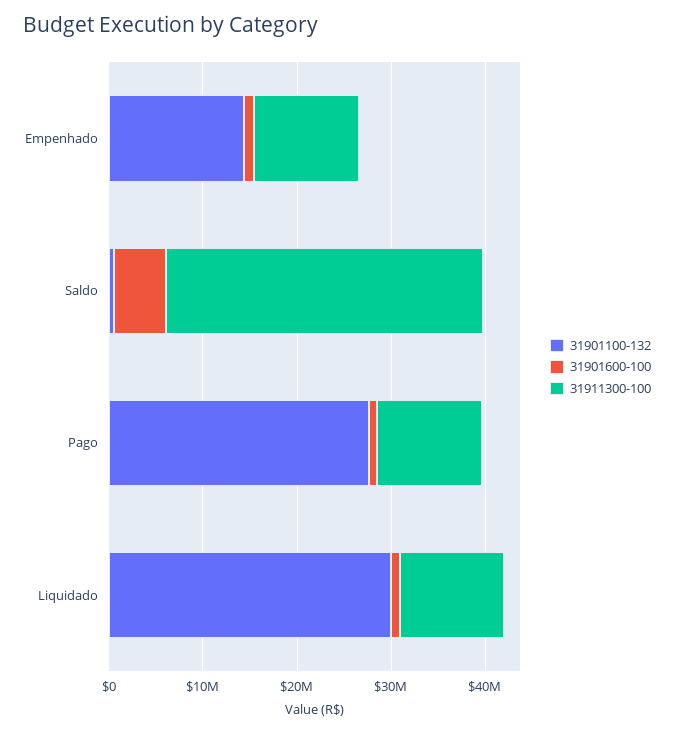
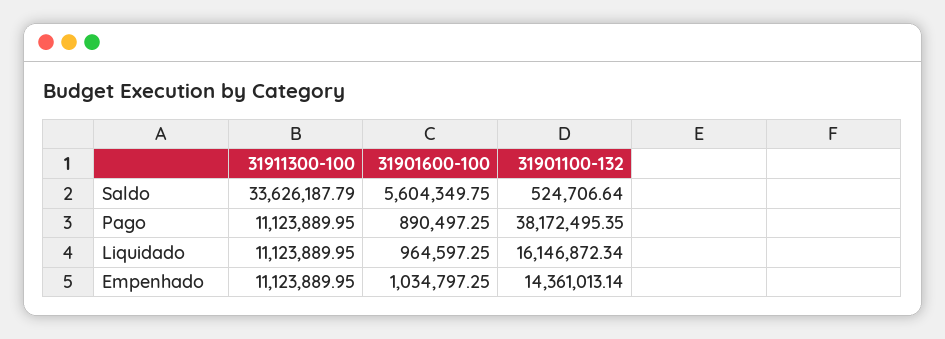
  {
    "31901100-132": {
      "Empenhado": 14361013.14,
      "Saldo": 524706.64,
-     "Pago": 28000000,
+     "Pago": 38172495.35,
-     "Liquidado": 30000000
+     "Liquidado": 16146872.34
    },
    "31901600-100": {
      "Empenhado": 1034797.25,
      "Saldo": 5604349.75,
      "Pago": 890497.25,
      "Liquidado": 964597.25
    },
    "31911300-100": {
      "Empenhado": 11123889.95,
      "Saldo": 33626187.79,
      "Pago": 11123889.95,
      "Liquidado": 11123889.95
    }
  }

